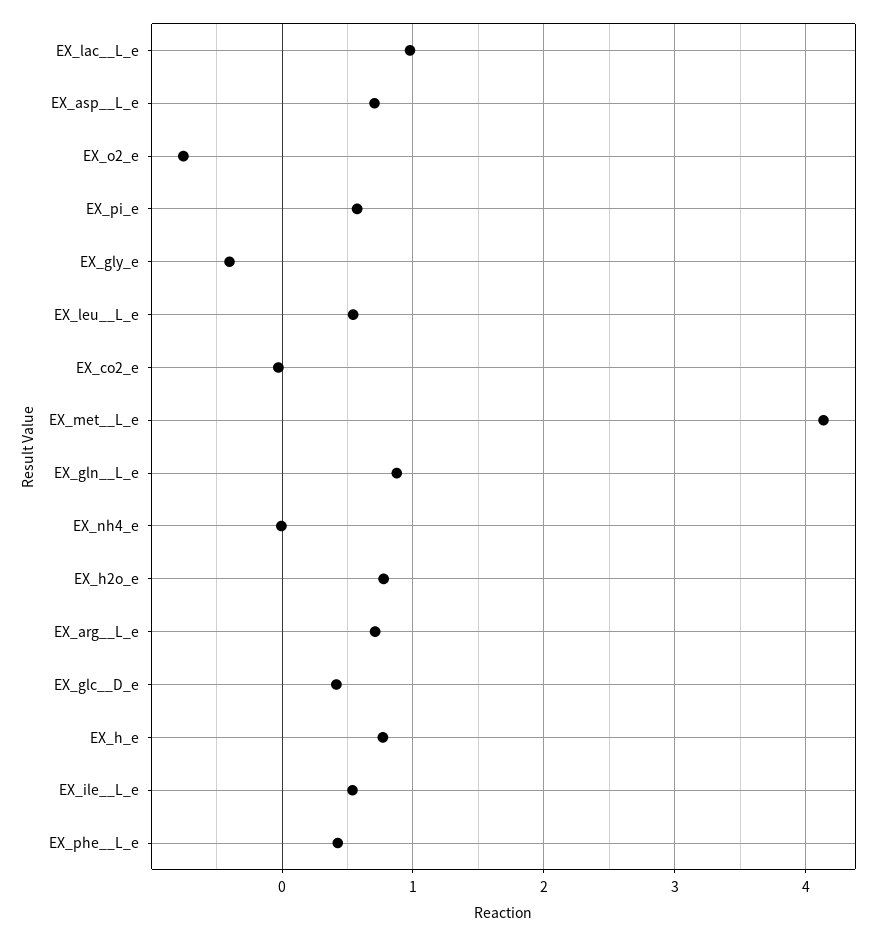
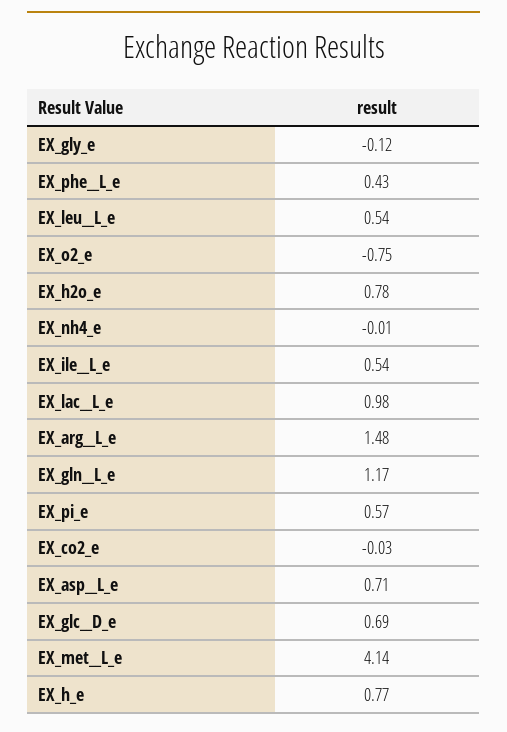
  {
    "EX_lac__L_e": 0.98,
    "EX_asp__L_e": 0.71,
    "EX_o2_e": -0.75,
    "EX_pi_e": 0.57,
-   "EX_gly_e": -0.4,
+   "EX_gly_e": -0.12,
    "EX_leu__L_e": 0.54,
    "EX_co2_e": -0.03,
    "EX_met__L_e": 4.14,
-   "EX_gln__L_e": 0.9,
+   "EX_gln__L_e": 1.17,
    "EX_nh4_e": -0.01,
    "EX_h2o_e": 0.78,
-   "EX_arg__L_e": 0.7,
+   "EX_arg__L_e": 1.48,
-   "EX_glc__D_e": 0.4,
+   "EX_glc__D_e": 0.69,
    "EX_h_e": 0.77,
    "EX_ile__L_e": 0.54,
    "EX_phe__L_e": 0.43
  }

